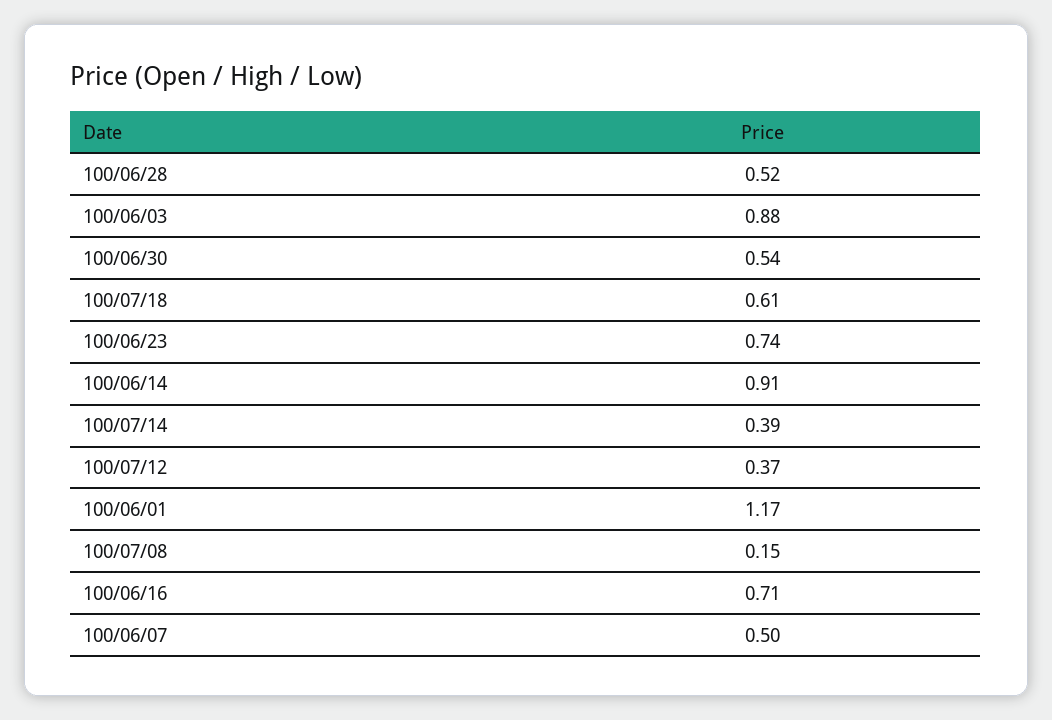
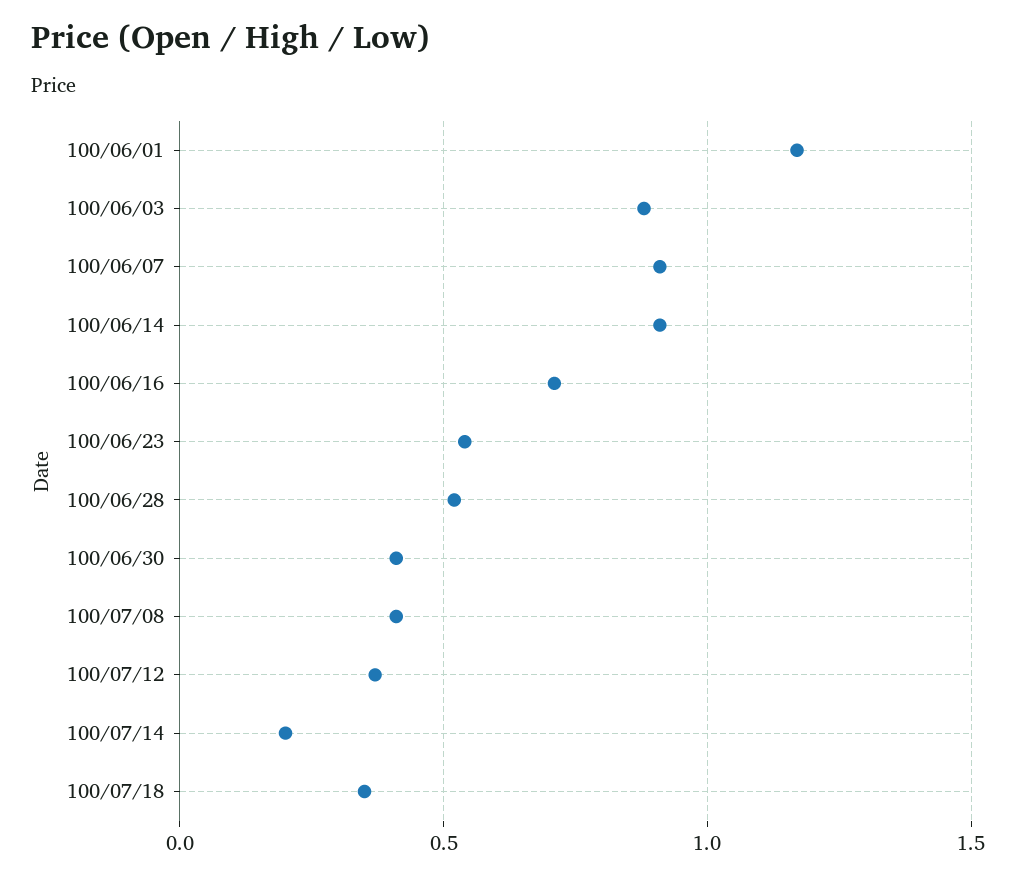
  {
    "100/06/28": 0.52,
    "100/06/03": 0.88,
-   "100/06/30": 0.54,
+   "100/06/30": 0.4,
-   "100/07/18": 0.61,
+   "100/07/18": 0.35,
-   "100/06/23": 0.74,
+   "100/06/23": 0.55,
    "100/06/14": 0.91,
-   "100/07/14": 0.39,
+   "100/07/14": 0.2,
    "100/07/12": 0.37,
    "100/06/01": 1.17,
-   "100/07/08": 0.15,
+   "100/07/08": 0.4,
    "100/06/16": 0.71,
-   "100/06/07": 0.5
+   "100/06/07": 0.9
  }

